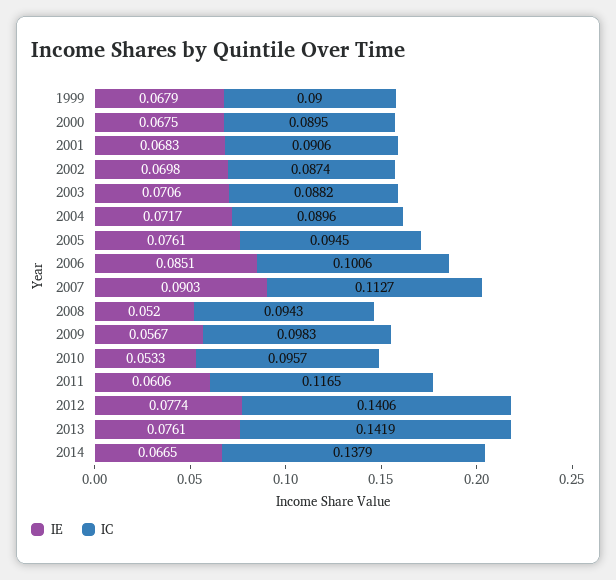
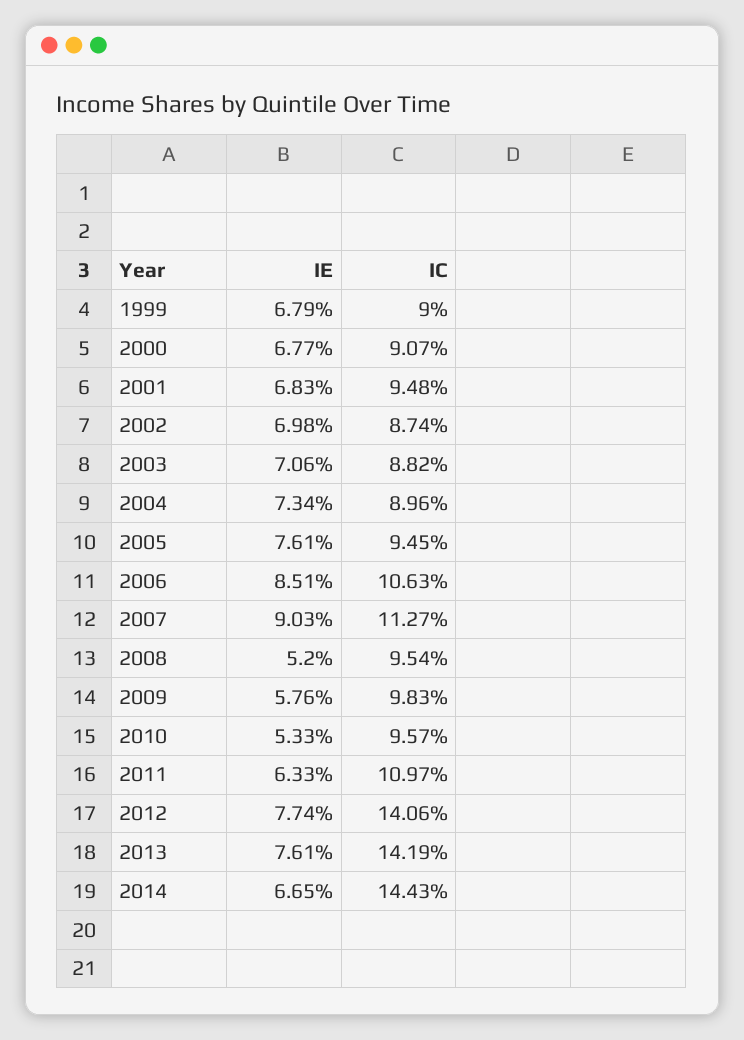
  {
    "IE": {
      "1999": 0.0679,
-     "2000": 0.0675,
+     "2000": 0.0677,
      "2001": 0.0683,
      "2002": 0.0698,
      "2003": 0.0706,
-     "2004": 0.0717,
+     "2004": 0.0734,
      "2005": 0.0761,
      "2006": 0.0851,
      "2007": 0.0903,
      "2008": 0.052,
-     "2009": 0.0567,
+     "2009": 0.0576,
      "2010": 0.0533,
-     "2011": 0.0606,
+     "2011": 0.0633,
      "2012": 0.0774,
      "2013": 0.0761,
      "2014": 0.0665
    },
    "IC": {
      "1999": 0.09,
-     "2000": 0.0895,
+     "2000": 0.0907,
-     "2001": 0.0906,
+     "2001": 0.0948,
      "2002": 0.0874,
      "2003": 0.0882,
      "2004": 0.0896,
      "2005": 0.0945,
-     "2006": 0.1006,
+     "2006": 0.1063,
      "2007": 0.1127,
-     "2008": 0.0943,
+     "2008": 0.0954,
      "2009": 0.0983,
      "2010": 0.0957,
-     "2011": 0.1165,
+     "2011": 0.1097,
      "2012": 0.1406,
      "2013": 0.1419,
-     "2014": 0.1379
+     "2014": 0.1443
    }
  }

